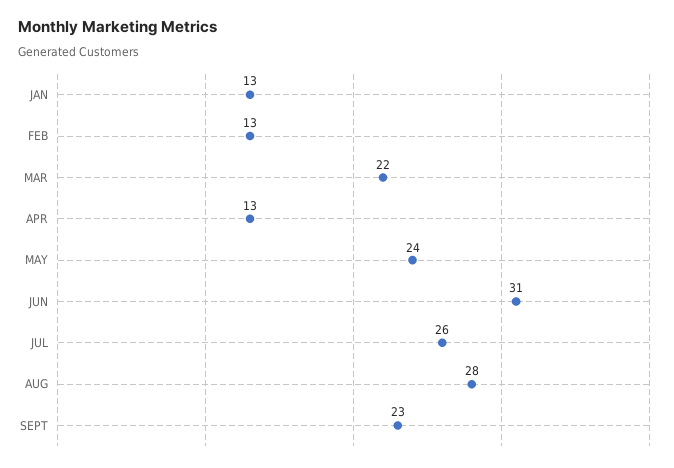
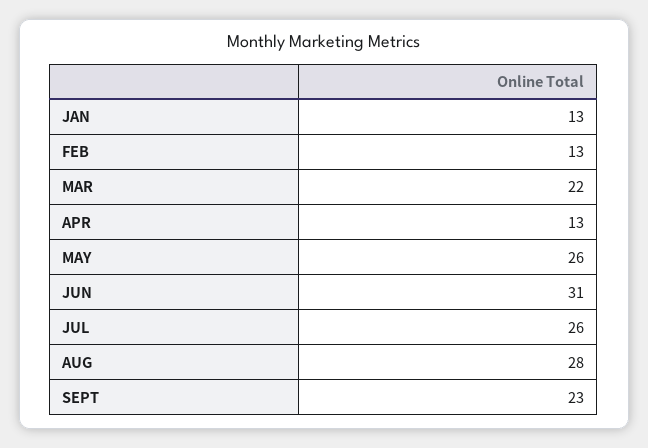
  {
    "JAN": 13,
    "FEB": 13,
    "MAR": 22,
    "APR": 13,
-   "MAY": 24,
+   "MAY": 26,
    "JUN": 31,
    "JUL": 26,
    "AUG": 28,
    "SEPT": 23
  }

